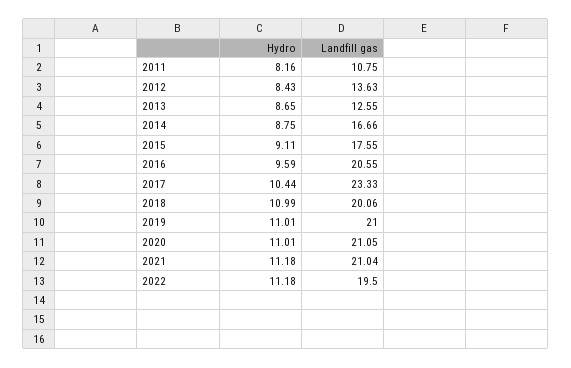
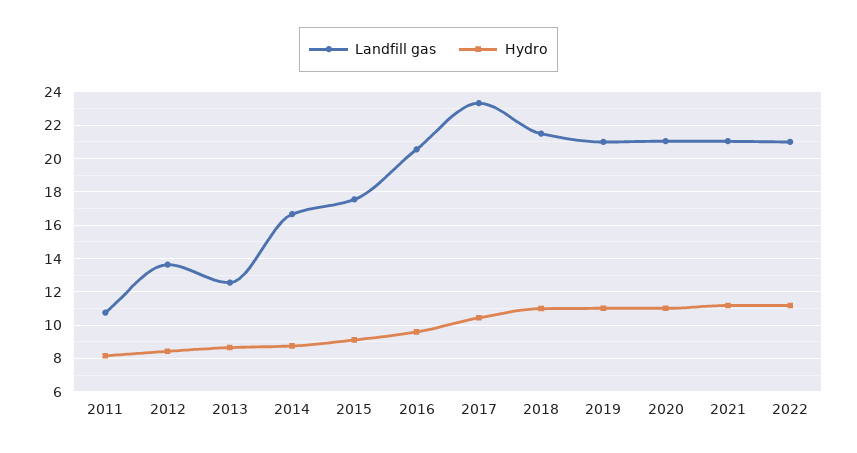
  {
    "Hydro": {
      "2011": 8.16,
      "2012": 8.43,
      "2013": 8.65,
      "2014": 8.75,
      "2015": 9.11,
      "2016": 9.59,
      "2017": 10.44,
      "2018": 10.99,
      "2019": 11.01,
      "2020": 11.01,
      "2021": 11.18,
      "2022": 11.18
    },
    "Landfill gas": {
      "2011": 10.75,
      "2012": 13.63,
      "2013": 12.55,
      "2014": 16.66,
      "2015": 17.55,
      "2016": 20.55,
      "2017": 23.33,
-     "2018": 20.06,
+     "2018": 21.5,
      "2019": 21,
      "2020": 21.05,
      "2021": 21.04,
-     "2022": 19.5
+     "2022": 21
    }
  }

